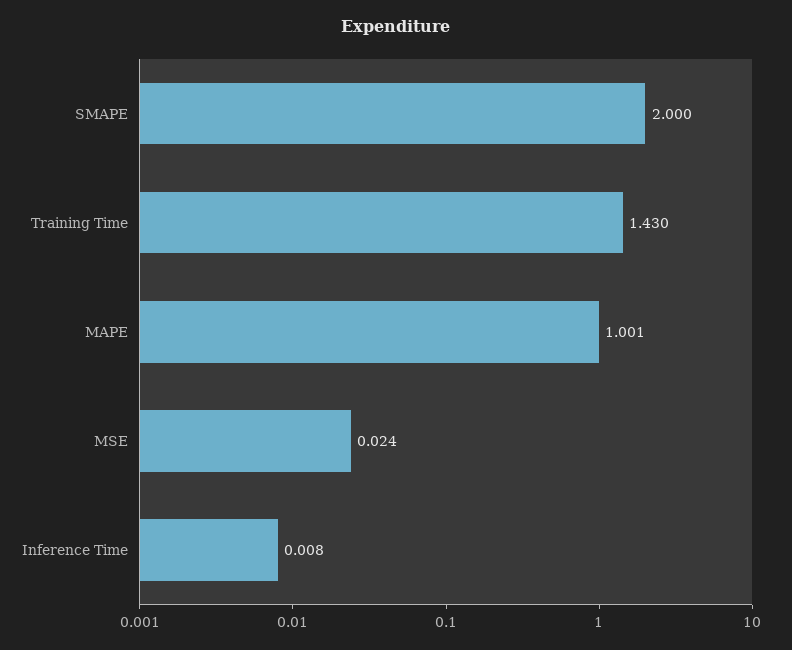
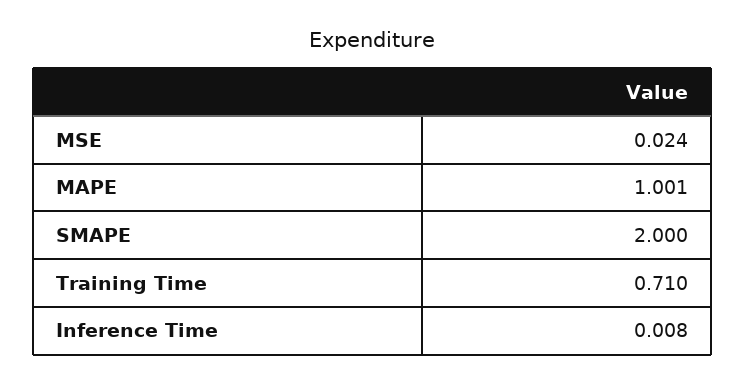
  {
    "SMAPE": 2,
-   "Training Time": 1.43,
+   "Training Time": 0.71,
    "MAPE": 1.001,
    "MSE": 0.024,
    "Inference Time": 0.008
  }

